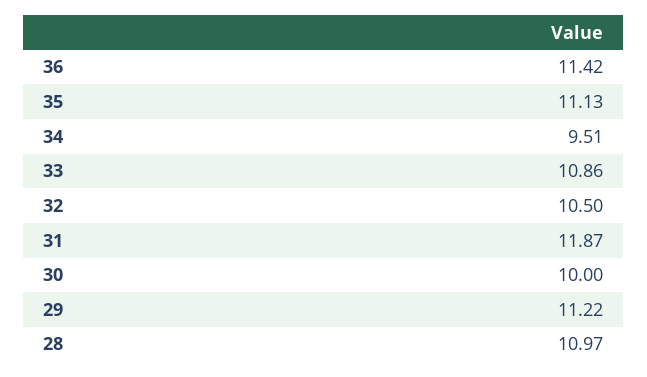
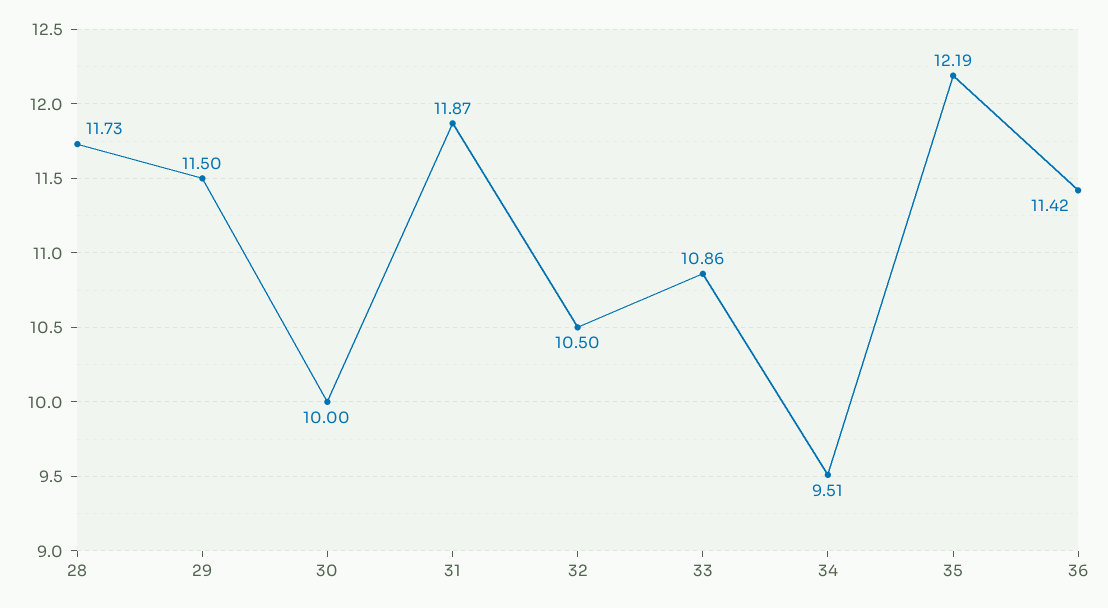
  {
    "36": 11.42,
-   "35": 11.13,
+   "35": 12.19,
    "34": 9.51,
    "33": 10.86,
    "32": 10.5,
    "31": 11.87,
    "30": 10,
-   "29": 11.22,
+   "29": 11.5,
-   "28": 10.97
+   "28": 11.73
  }

